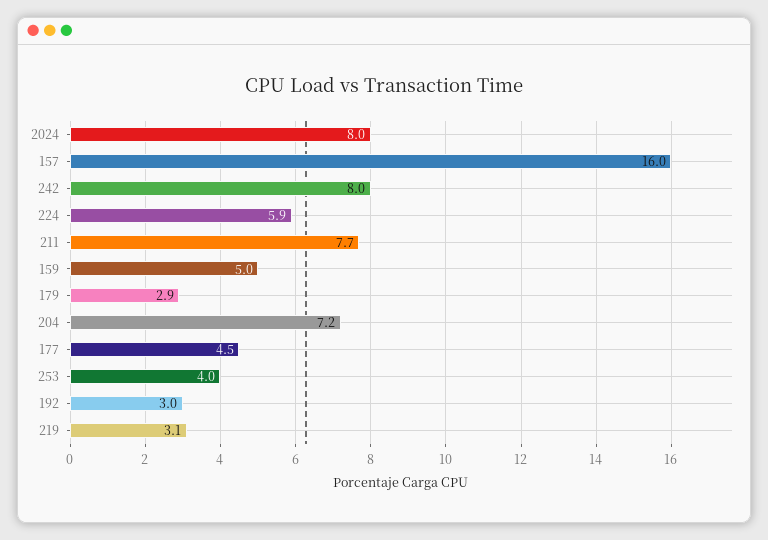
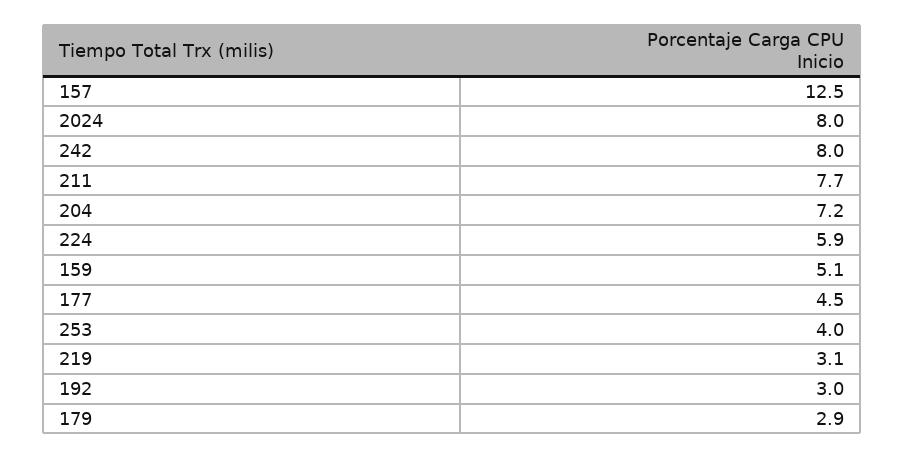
  {
    "2024": 8,
-   "157": 16,
+   "157": 12.5,
    "242": 8,
    "224": 5.9,
    "211": 7.7,
-   "159": 5,
+   "159": 5.1,
    "179": 2.9,
    "204": 7.2,
    "177": 4.5,
    "253": 4,
    "192": 3,
    "219": 3.1
  }

